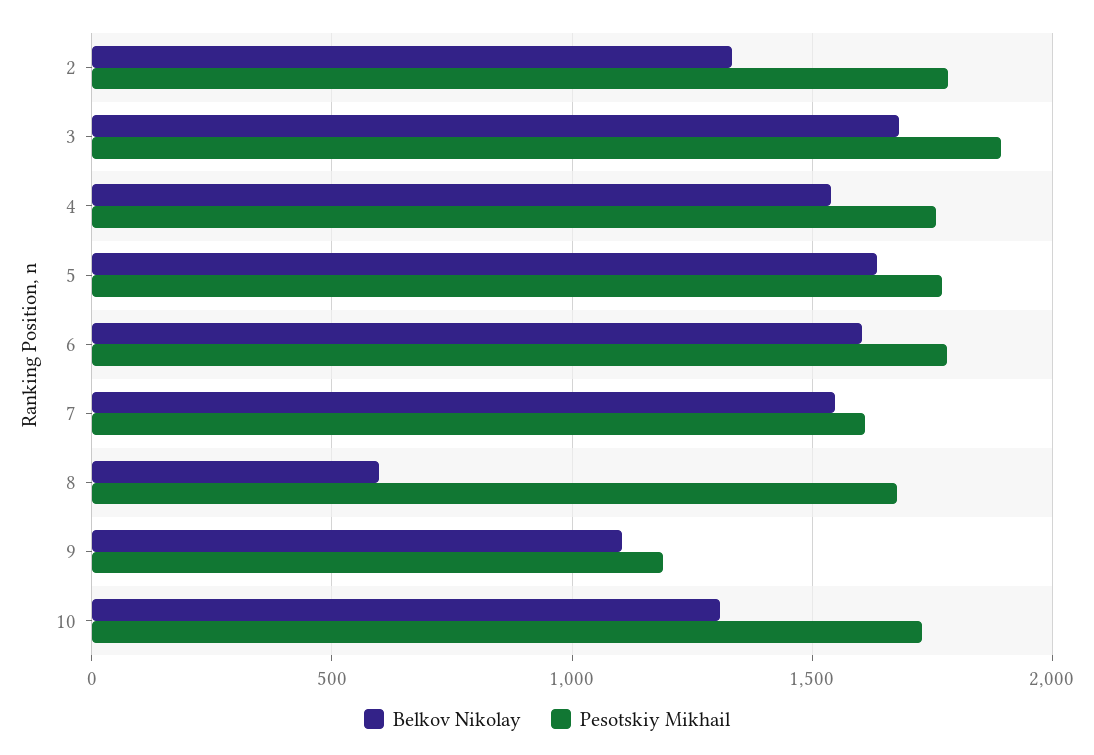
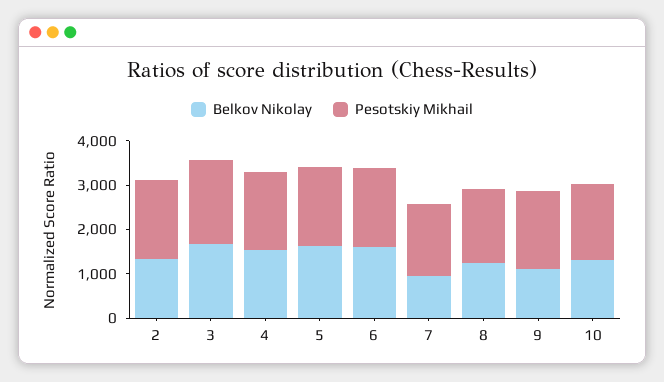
  {
    "Belkov Nikolay": {
      "2": 1350,
      "3": 1700,
      "4": 1550,
      "5": 1650,
      "6": 1600,
-     "7": 1550,
+     "7": 1000,
-     "8": 600,
+     "8": 1200,
      "9": 1100,
      "10": 1300
    },
    "Pesotskiy Mikhail": {
      "2": 1800,
      "3": 1900,
      "4": 1750,
      "5": 1750,
      "6": 1800,
      "7": 1600,
      "8": 1700,
-     "9": 1200,
+     "9": 1800,
      "10": 1750
    }
  }

